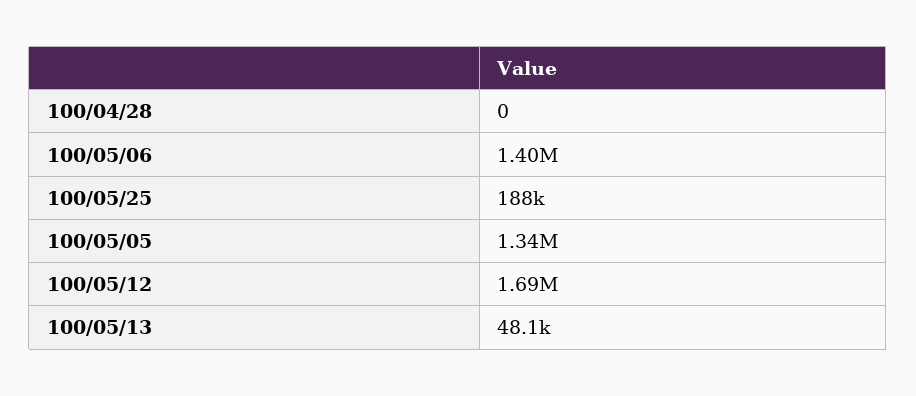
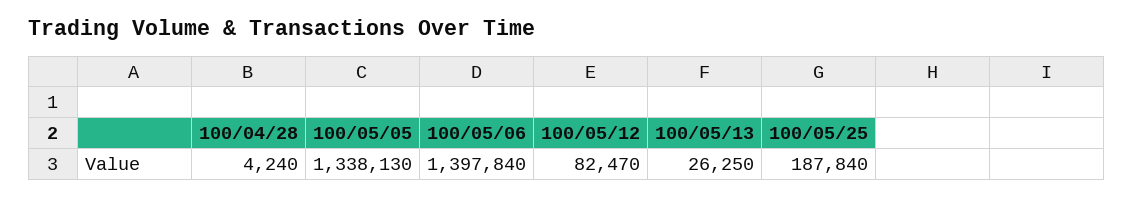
  {
-   "100/04/28": 0,
+   "100/04/28": 4240,
    "100/05/06": 1397840,
    "100/05/25": 187840,
    "100/05/05": 1338130,
-   "100/05/12": 1690000,
+   "100/05/12": 82470,
-   "100/05/13": 48100
+   "100/05/13": 26250
  }

